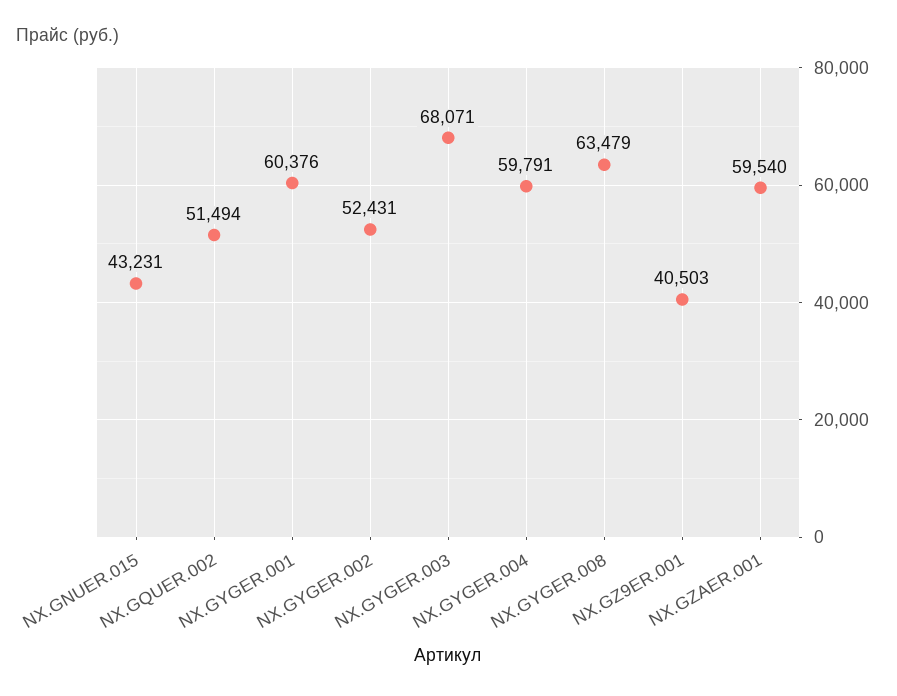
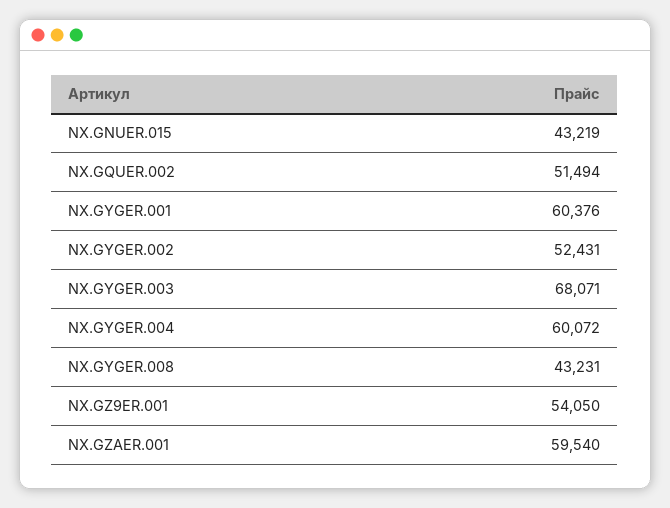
  {
-   "NX.GNUER.015": 43231,
+   "NX.GNUER.015": 43219,
    "NX.GQUER.002": 51494,
    "NX.GYGER.001": 60376,
    "NX.GYGER.002": 52431,
    "NX.GYGER.003": 68071,
-   "NX.GYGER.004": 59791,
+   "NX.GYGER.004": 60072,
-   "NX.GYGER.008": 63479,
+   "NX.GYGER.008": 43231,
-   "NX.GZ9ER.001": 40503,
+   "NX.GZ9ER.001": 54050,
    "NX.GZAER.001": 59540
  }

